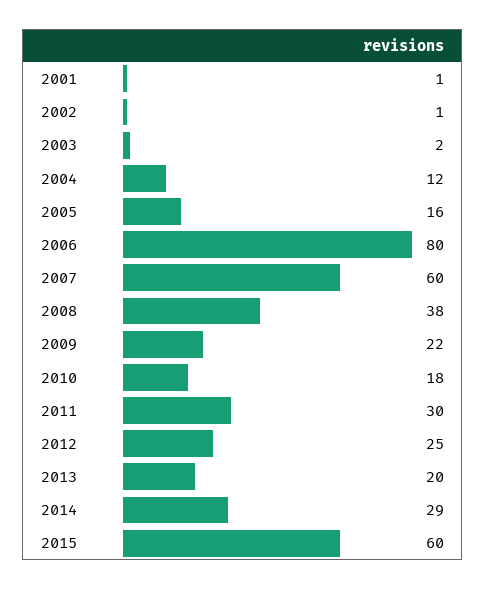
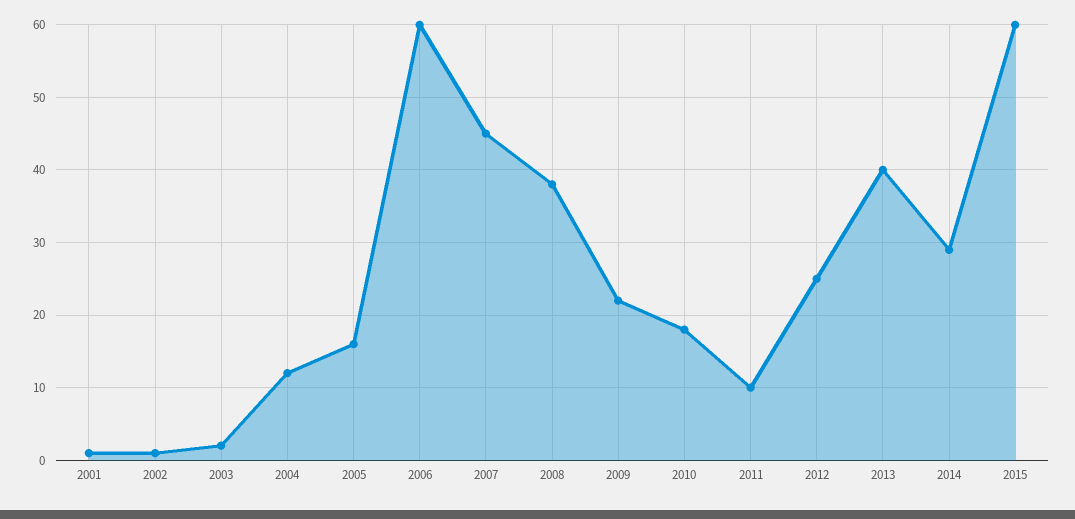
  {
    "2001": 1,
    "2002": 1,
    "2003": 2,
    "2004": 12,
    "2005": 16,
-   "2006": 80,
+   "2006": 60,
-   "2007": 60,
+   "2007": 45,
    "2008": 38,
    "2009": 22,
    "2010": 18,
-   "2011": 30,
+   "2011": 10,
    "2012": 25,
-   "2013": 20,
+   "2013": 40,
    "2014": 29,
    "2015": 60
  }

